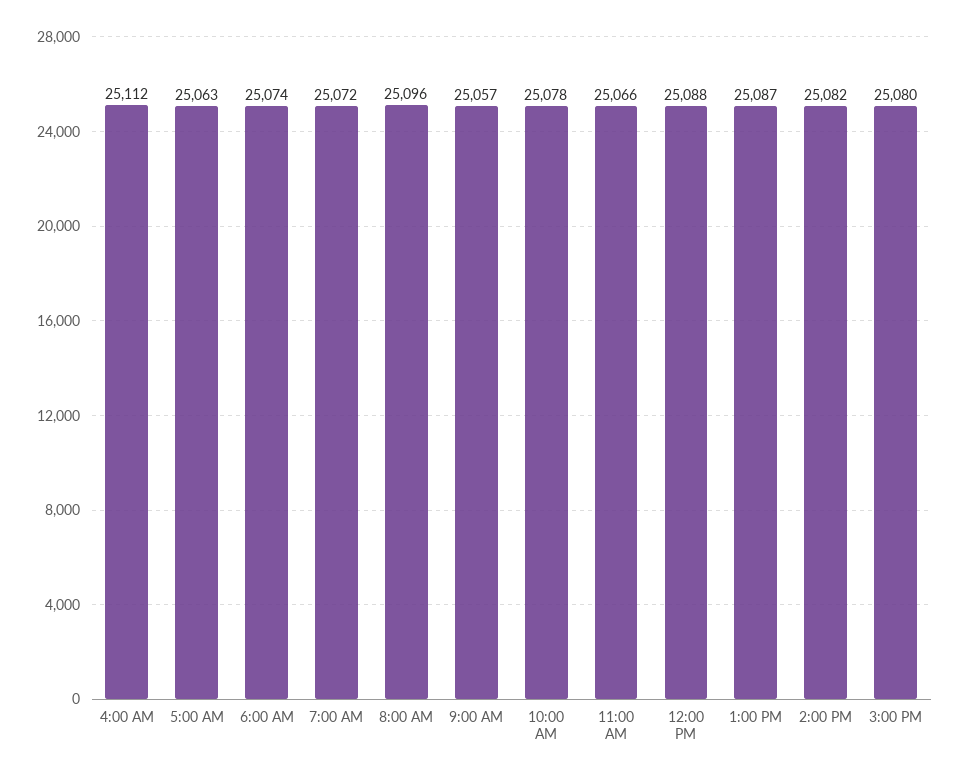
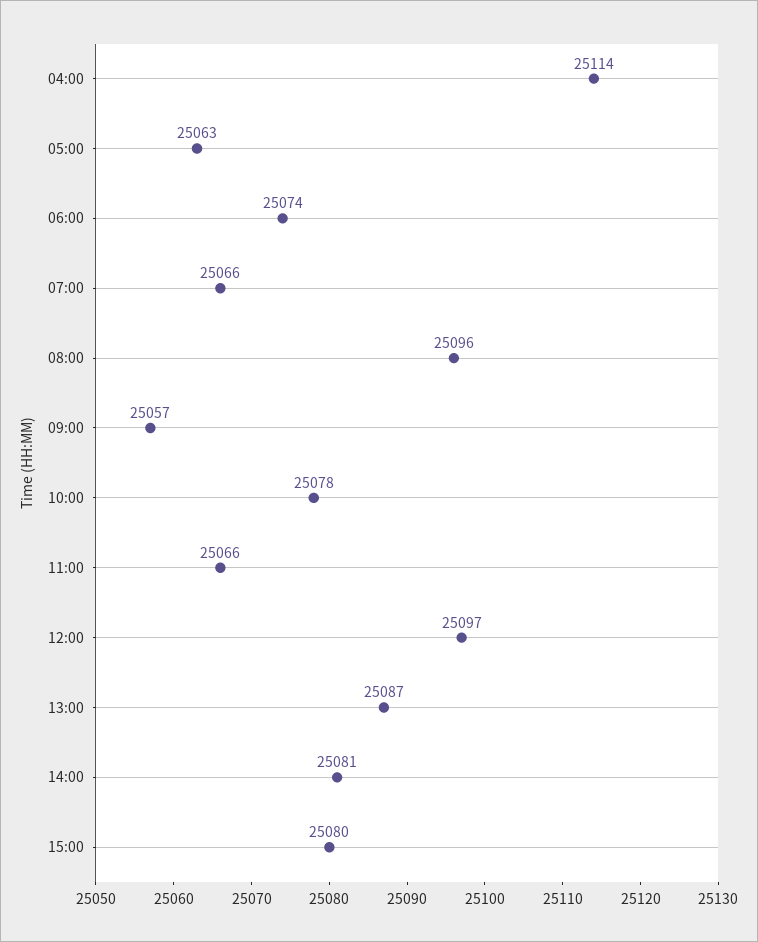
  {
-   "4:00 AM": 25112,
+   "4:00 AM": 25114,
    "5:00 AM": 25063,
    "6:00 AM": 25074,
-   "7:00 AM": 25072,
+   "7:00 AM": 25066,
    "8:00 AM": 25096,
    "9:00 AM": 25057,
    "10:00 AM": 25078,
    "11:00 AM": 25066,
-   "12:00 PM": 25088,
+   "12:00 PM": 25097,
    "1:00 PM": 25087,
-   "2:00 PM": 25082,
+   "2:00 PM": 25081,
    "3:00 PM": 25080
  }

